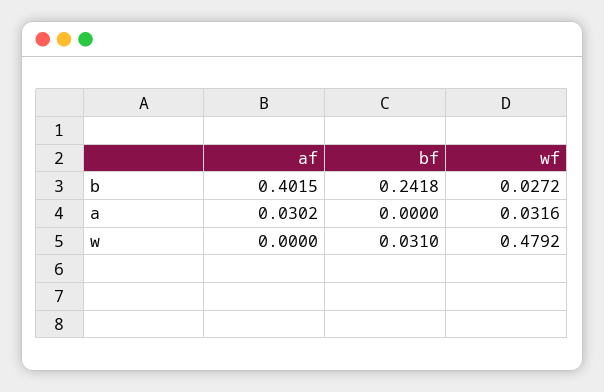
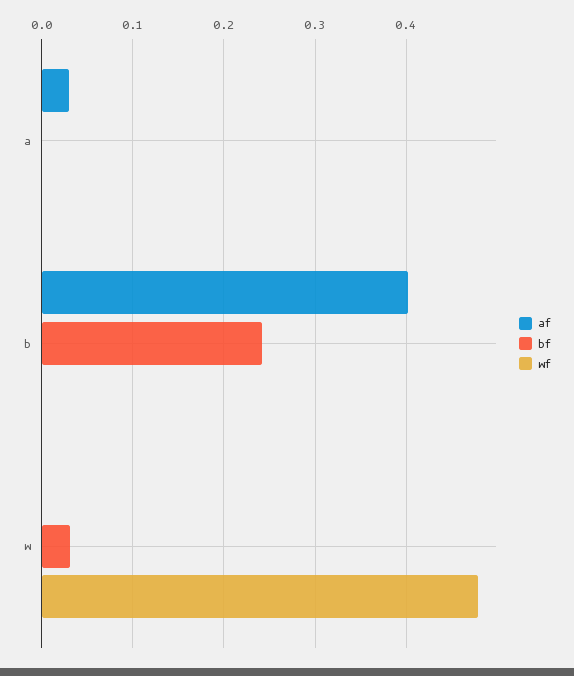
  {
    "af": {
      "b": 0.4015,
      "a": 0.0302,
      "w": 0
    },
    "bf": {
      "b": 0.2418,
      "a": 0,
      "w": 0.031
    },
    "wf": {
-     "b": 0.0272,
+     "b": 0,
-     "a": 0.0316,
+     "a": 0,
      "w": 0.4792
    }
  }

